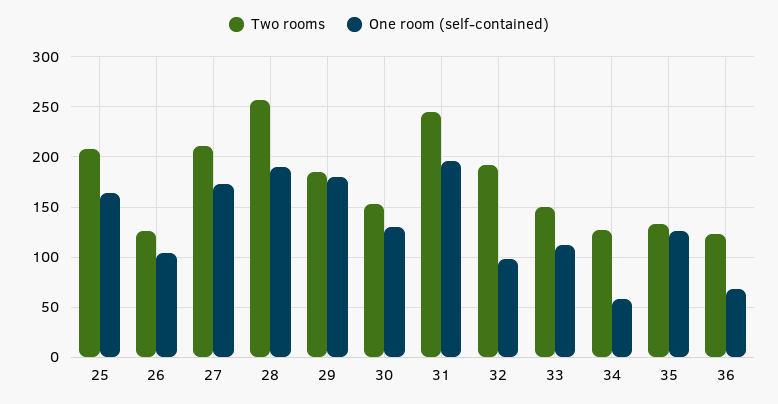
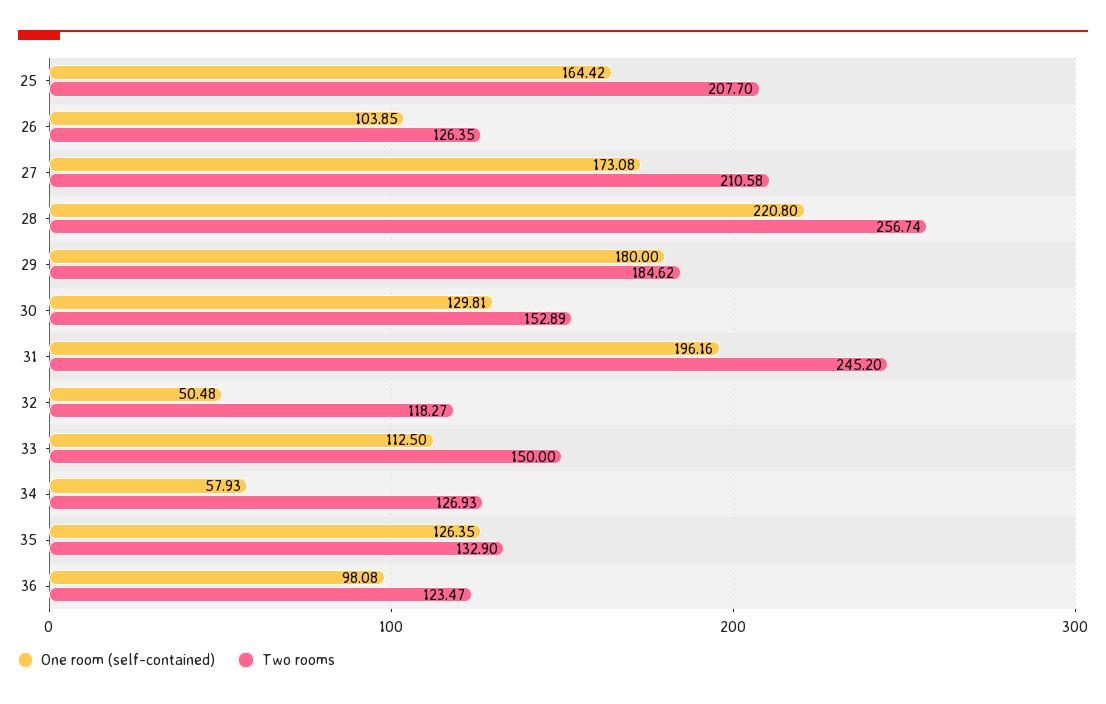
  {
    "Two rooms": {
      "25": 207.7,
      "26": 126.35,
      "27": 210.58,
      "28": 256.74,
      "29": 184.62,
      "30": 152.89,
      "31": 245.2,
-     "32": 190,
+     "32": 118.27,
      "33": 150,
      "34": 126.93,
      "35": 132.9,
      "36": 123.47
    },
    "One room (self-contained)": {
      "25": 164.42,
      "26": 103.85,
      "27": 173.08,
-     "28": 190,
+     "28": 220.8,
      "29": 180,
      "30": 129.81,
      "31": 196.16,
-     "32": 100,
+     "32": 50.48,
      "33": 112.5,
      "34": 57.93,
      "35": 126.35,
-     "36": 70
+     "36": 98.08
    }
  }

